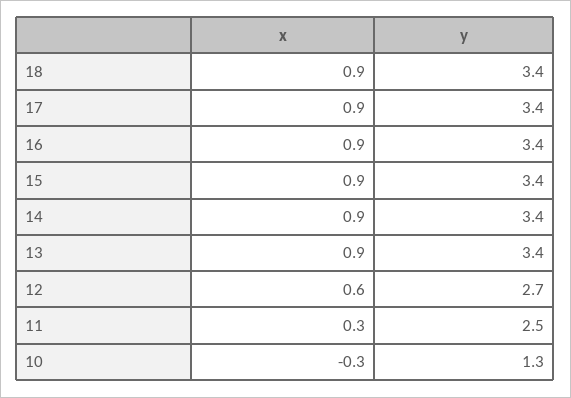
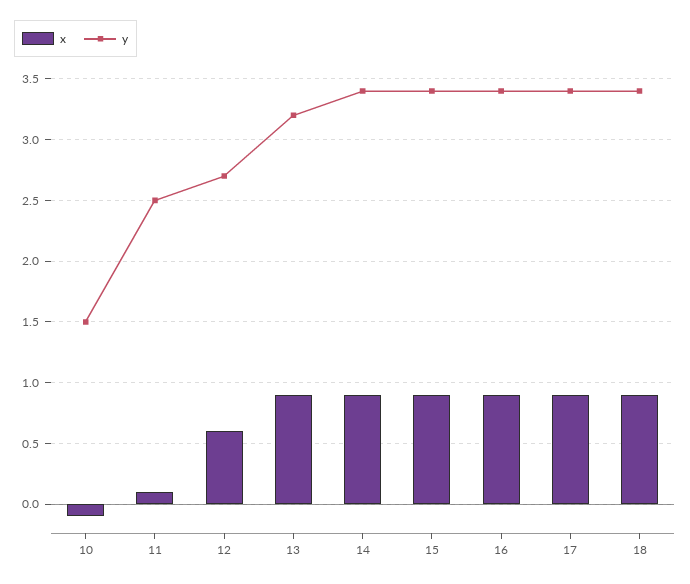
  {
    "x": {
      "18": 0.9,
      "17": 0.9,
      "16": 0.9,
      "15": 0.9,
      "14": 0.9,
      "13": 0.9,
      "12": 0.6,
-     "11": 0.3,
+     "11": 0.1,
-     "10": -0.3
+     "10": -0.1
    },
    "y": {
      "18": 3.4,
      "17": 3.4,
      "16": 3.4,
      "15": 3.4,
      "14": 3.4,
-     "13": 3.4,
+     "13": 3.2,
      "12": 2.7,
      "11": 2.5,
-     "10": 1.3
+     "10": 1.5
    }
  }

